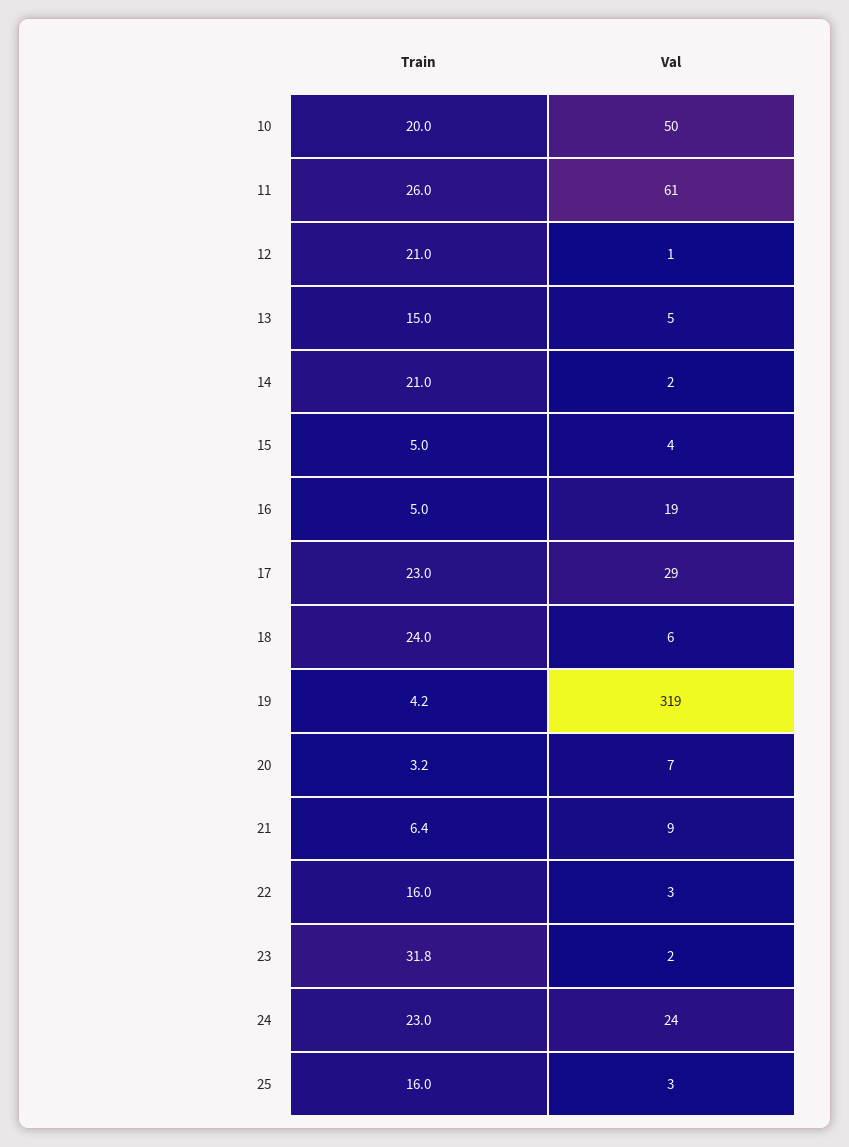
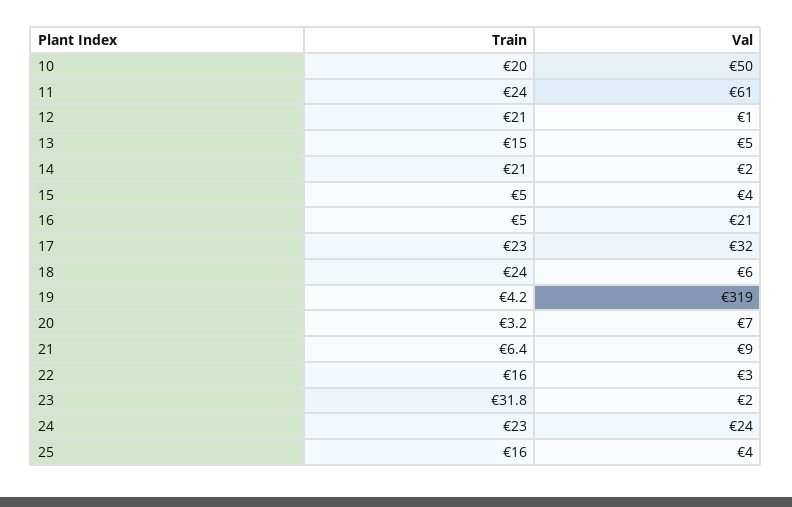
  {
    "Train": {
      "10": 20,
-     "11": 26,
+     "11": 24,
      "12": 21,
      "13": 15,
      "14": 21,
      "15": 5,
      "16": 5,
      "17": 23,
      "18": 24,
      "19": 4.2,
      "20": 3.2,
      "21": 6.4,
      "22": 16,
      "23": 31.8,
      "24": 23,
      "25": 16
    },
    "Val": {
      "10": 50,
      "11": 61,
      "12": 1,
      "13": 5,
      "14": 2,
      "15": 4,
-     "16": 19,
+     "16": 21,
-     "17": 29,
+     "17": 32,
      "18": 6,
      "19": 319,
      "20": 7,
      "21": 9,
      "22": 3,
      "23": 2,
      "24": 24,
-     "25": 3
+     "25": 4
    }
  }

